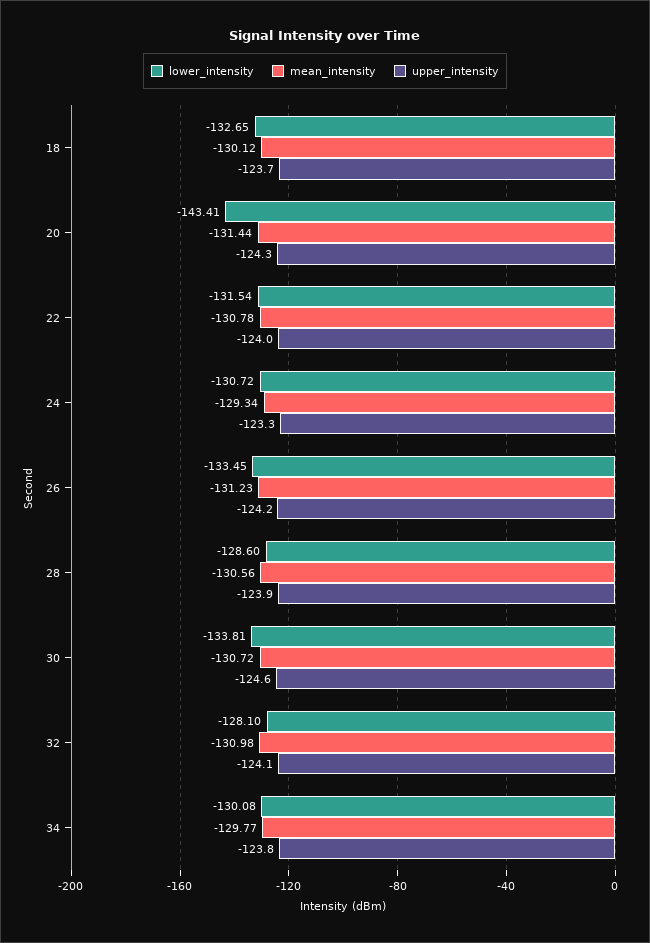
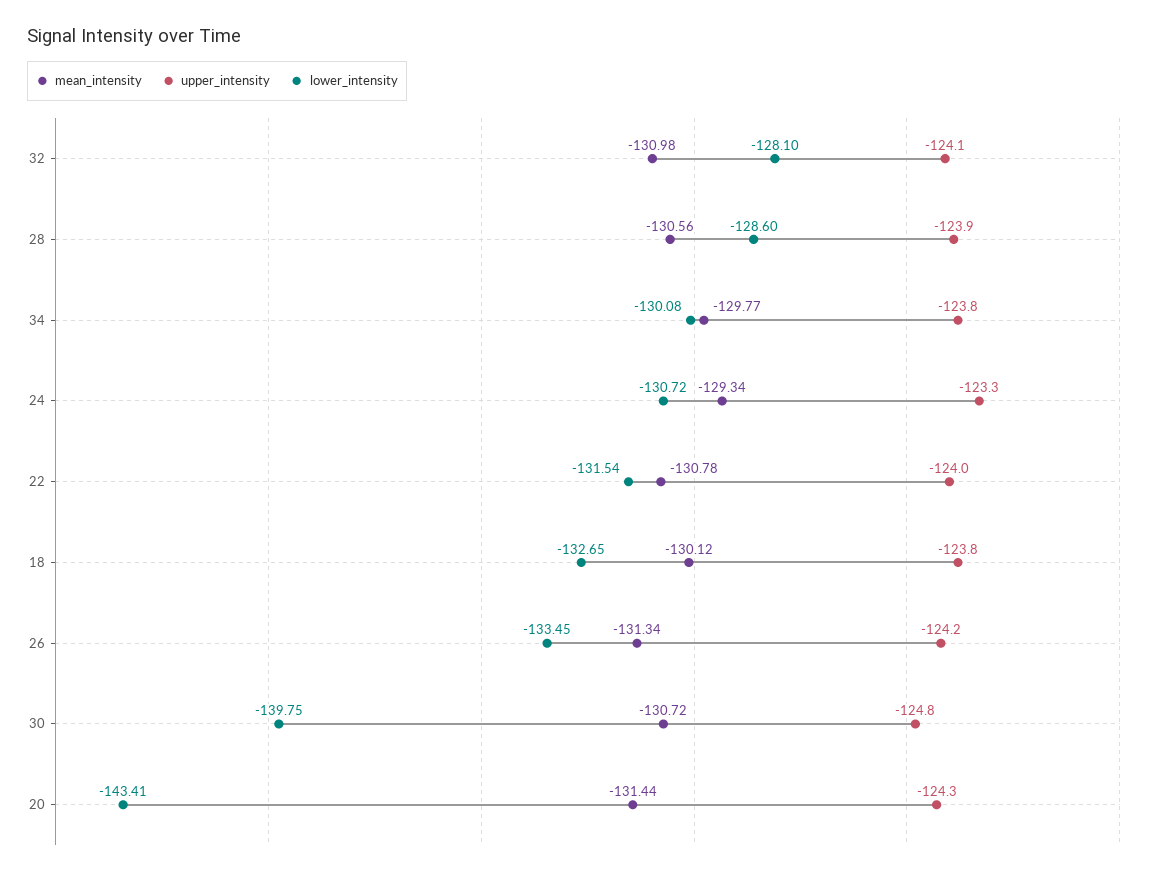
  {
    "lower_intensity": {
      "18": -132.65,
      "20": -143.41,
      "22": -131.54,
      "24": -130.72,
      "26": -133.45,
      "28": -128.6,
-     "30": -133.81,
+     "30": -139.75,
      "32": -128.1,
      "34": -130.08
    },
    "mean_intensity": {
      "18": -130.12,
      "20": -131.44,
      "22": -130.78,
      "24": -129.34,
-     "26": -131.23,
+     "26": -131.34,
      "28": -130.56,
      "30": -130.72,
      "32": -130.98,
      "34": -129.77
    },
    "upper_intensity": {
-     "18": -123.7,
+     "18": -123.8,
      "20": -124.3,
      "22": -124,
      "24": -123.3,
      "26": -124.2,
      "28": -123.9,
-     "30": -124.6,
+     "30": -124.8,
      "32": -124.1,
      "34": -123.8
    }
  }

